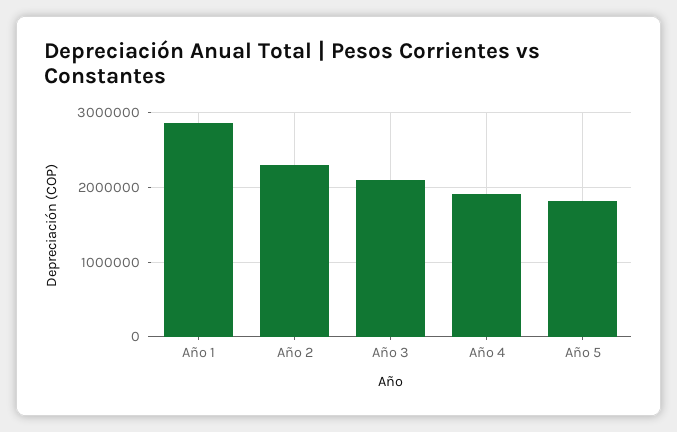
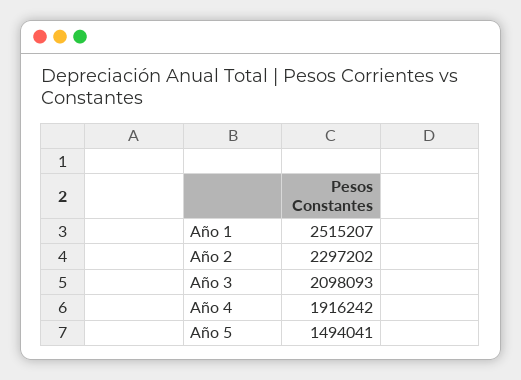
  {
-   "Año 1": 2900000,
+   "Año 1": 2515207,
    "Año 2": 2297202,
    "Año 3": 2098093,
    "Año 4": 1916242,
-   "Año 5": 1800000
+   "Año 5": 1494041
  }

